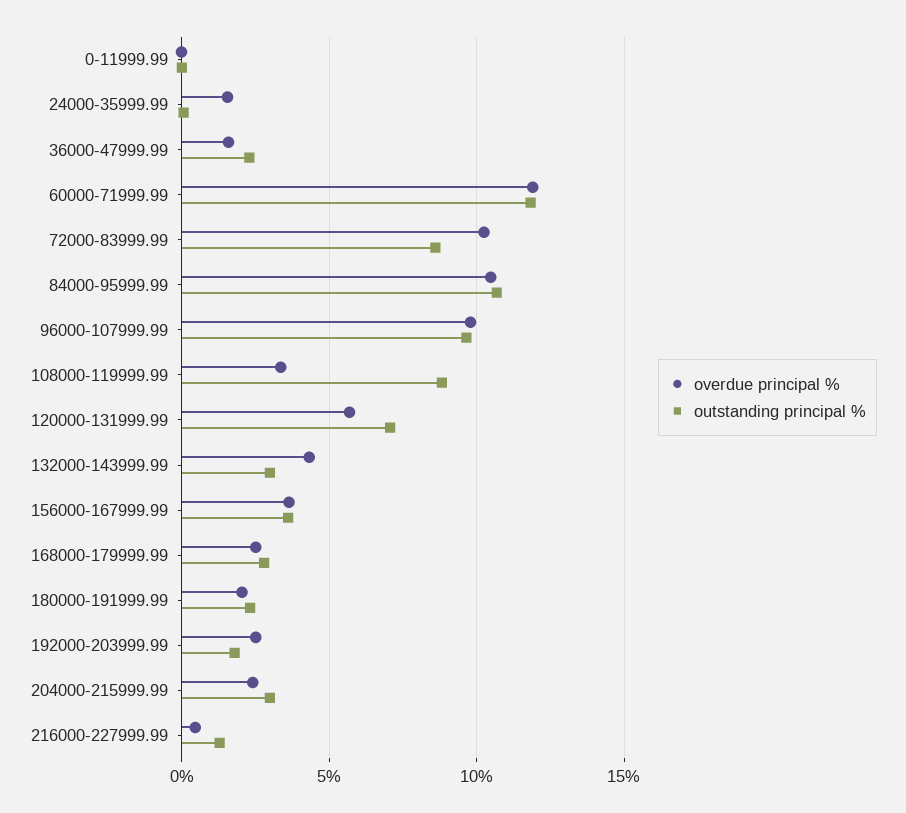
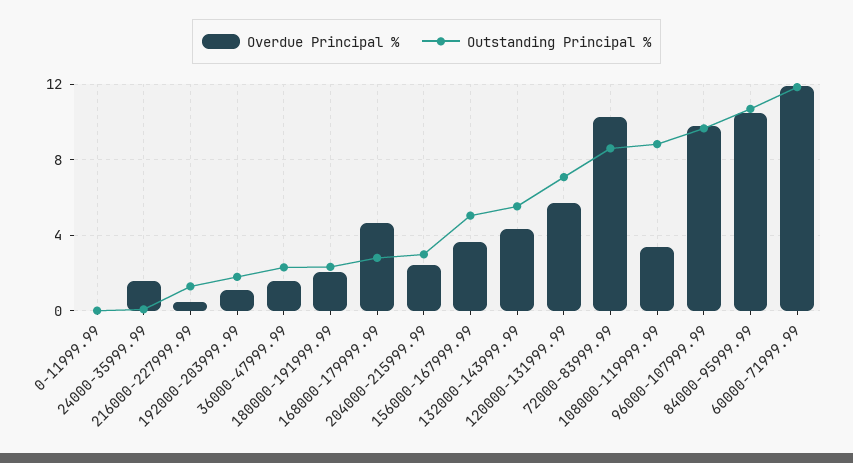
  {
    "overdue principal %": {
      "0-11999.99": 0,
      "24000-35999.99": 1.5,
      "36000-47999.99": 1.5,
      "60000-71999.99": 12,
      "72000-83999.99": 10.5,
      "84000-95999.99": 10.5,
      "96000-107999.99": 10,
      "108000-119999.99": 3.5,
      "120000-131999.99": 5.5,
      "132000-143999.99": 4.5,
      "156000-167999.99": 3.5,
-     "168000-179999.99": 2.5,
+     "168000-179999.99": 4.5,
      "180000-191999.99": 2,
-     "192000-203999.99": 2.5,
+     "192000-203999.99": 1,
      "204000-215999.99": 2.5,
      "216000-227999.99": 0.5
    },
    "outstanding principal %": {
      "0-11999.99": 0,
      "24000-35999.99": 0,
      "36000-47999.99": 2.5,
      "60000-71999.99": 12,
      "72000-83999.99": 8.5,
      "84000-95999.99": 10.5,
      "96000-107999.99": 9.5,
      "108000-119999.99": 9,
      "120000-131999.99": 7,
-     "132000-143999.99": 3,
+     "132000-143999.99": 5.5,
-     "156000-167999.99": 3.5,
+     "156000-167999.99": 5,
      "168000-179999.99": 3,
      "180000-191999.99": 2.5,
      "192000-203999.99": 2,
      "204000-215999.99": 3,
      "216000-227999.99": 1.5
    }
  }

